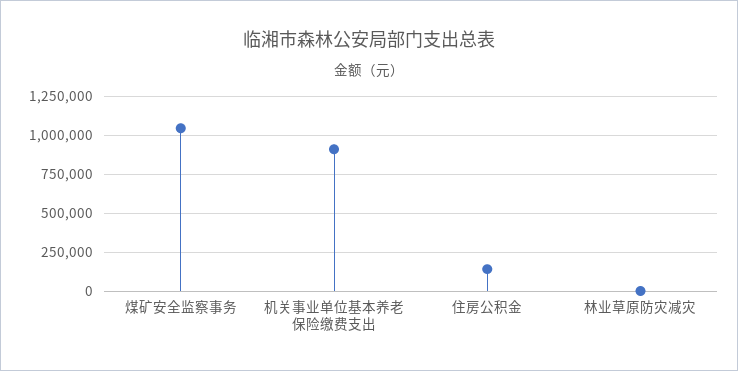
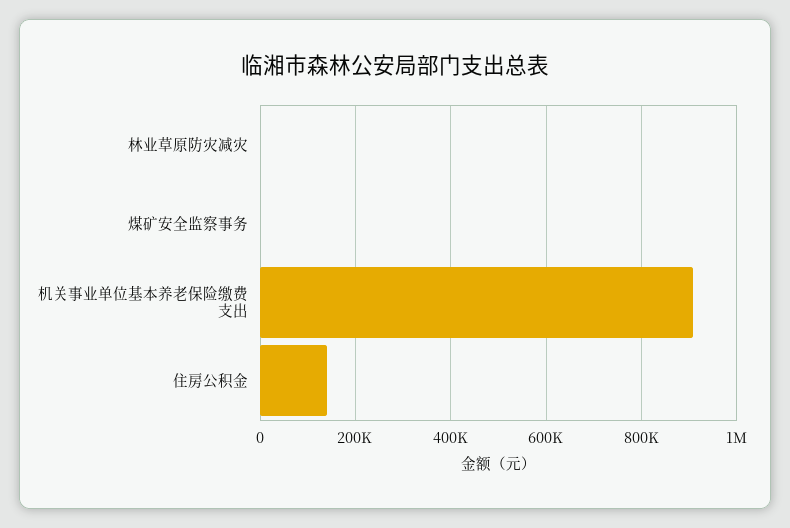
  {
-   "煤矿安全监察事务": 1050000,
+   "煤矿安全监察事务": 0,
    "机关事业单位基本养老保险缴费支出": 900000,
    "住房公积金": 140000,
    "林业草原防灾减灾": 0
  }

